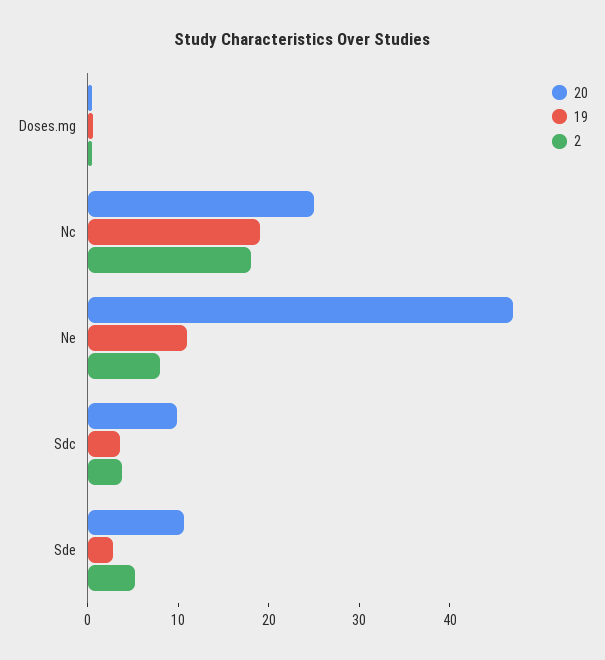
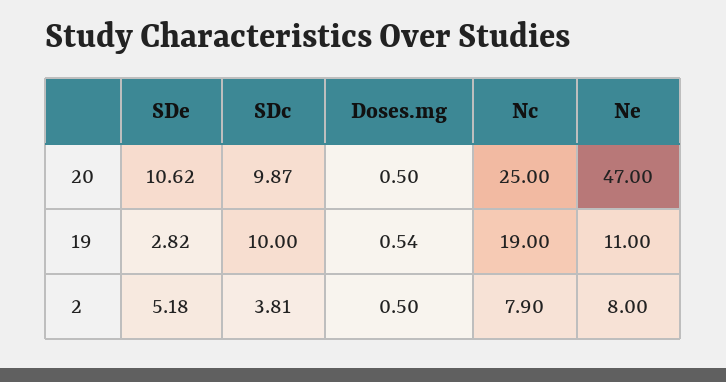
  {
    "20": {
      "Doses.mg": 0.5,
      "Nc": 25,
      "Ne": 47,
      "Sdc": 9.87,
      "Sde": 10.62
    },
    "19": {
      "Doses.mg": 0.54,
      "Nc": 19,
      "Ne": 11,
-     "Sdc": 4,
+     "Sdc": 10,
      "Sde": 2.82
    },
    "2": {
      "Doses.mg": 0.5,
-     "Nc": 18,
+     "Nc": 7.9,
      "Ne": 8,
      "Sdc": 3.81,
      "Sde": 5.18
    }
  }

